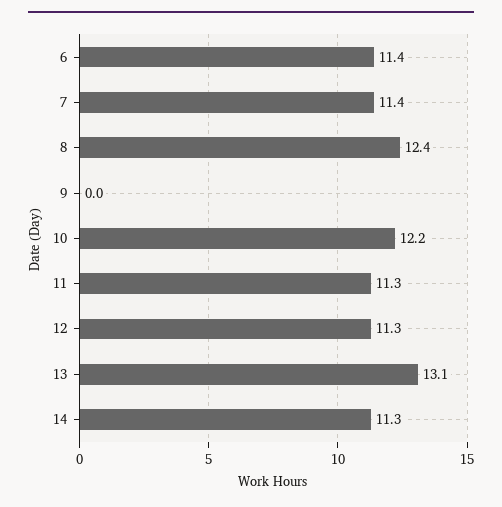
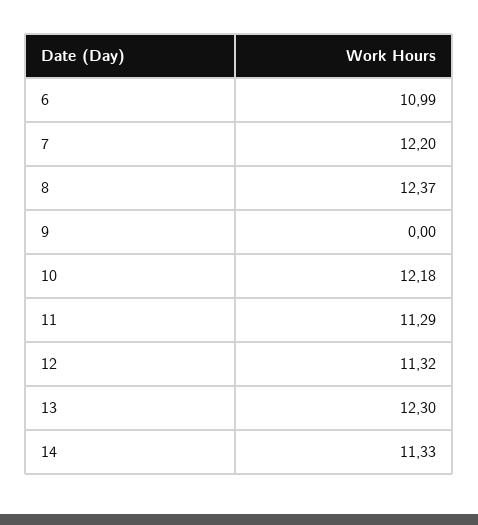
  {
-   "6": 11.4,
+   "6": 10.99,
-   "7": 11.4,
+   "7": 12.2,
    "8": 12.37,
    "9": 0,
    "10": 12.18,
    "11": 11.29,
    "12": 11.32,
-   "13": 13.1,
+   "13": 12.3,
    "14": 11.33
  }

